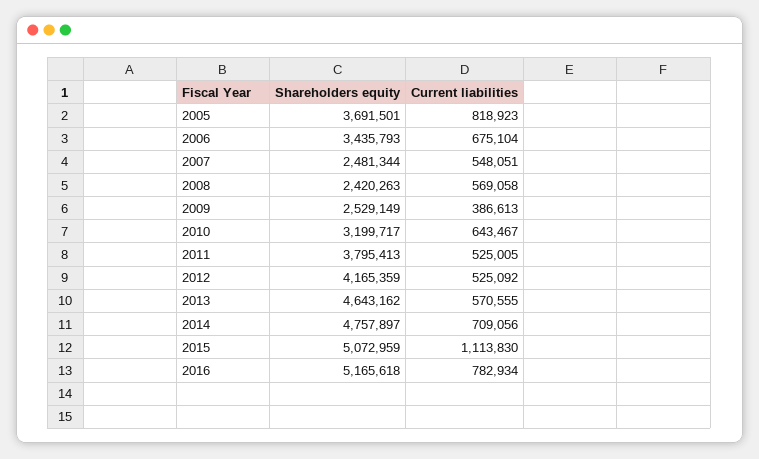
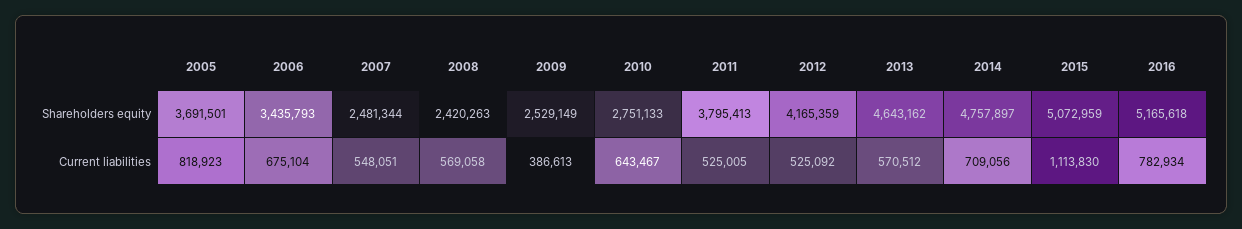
  {
    "Shareholders equity": {
      "2005": 3691501,
      "2006": 3435793,
      "2007": 2481344,
      "2008": 2420263,
      "2009": 2529149,
-     "2010": 3199717,
+     "2010": 2751133,
      "2011": 3795413,
      "2012": 4165359,
      "2013": 4643162,
      "2014": 4757897,
      "2015": 5072959,
      "2016": 5165618
    },
    "Current liabilities": {
      "2005": 818923,
      "2006": 675104,
      "2007": 548051,
      "2008": 569058,
      "2009": 386613,
      "2010": 643467,
      "2011": 525005,
      "2012": 525092,
-     "2013": 570555,
+     "2013": 570512,
      "2014": 709056,
      "2015": 1113830,
      "2016": 782934
    }
  }

